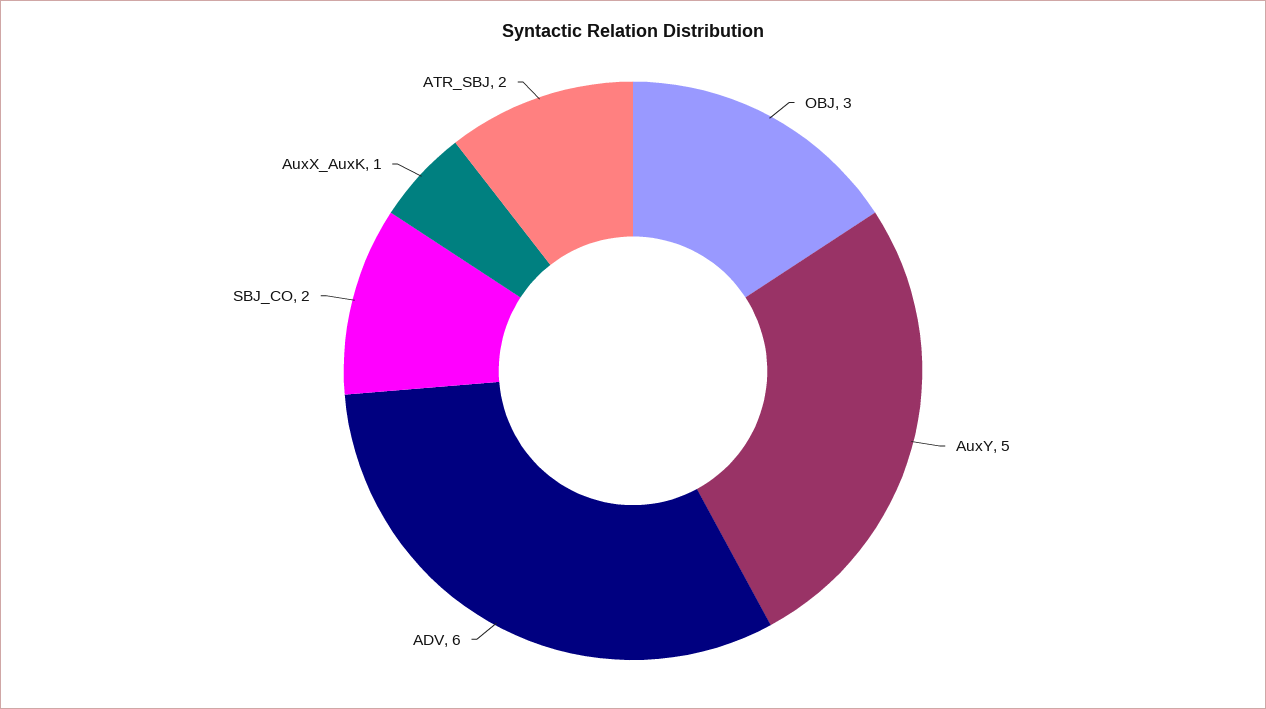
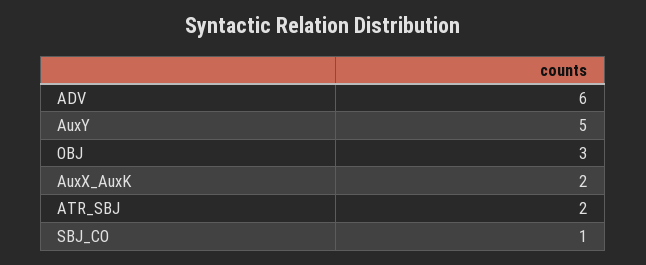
  {
    "OBJ": 3,
    "AuxY": 5,
    "ADV": 6,
-   "SBJ_CO": 2,
+   "SBJ_CO": 1,
-   "AuxX_AuxK": 1,
+   "AuxX_AuxK": 2,
    "ATR_SBJ": 2
  }

